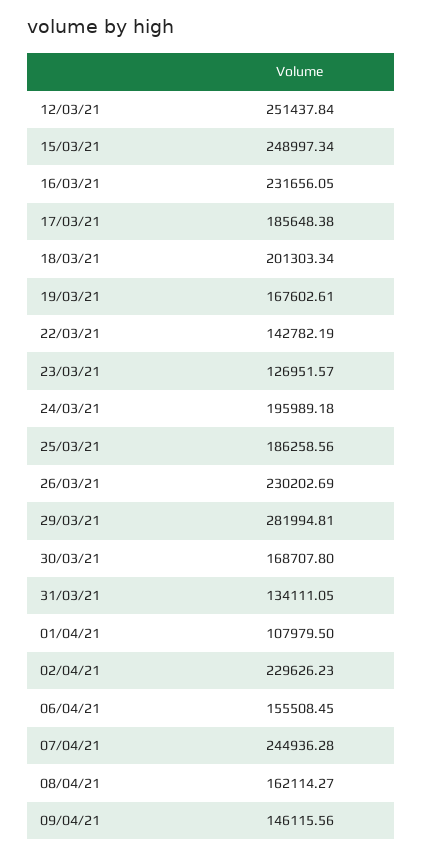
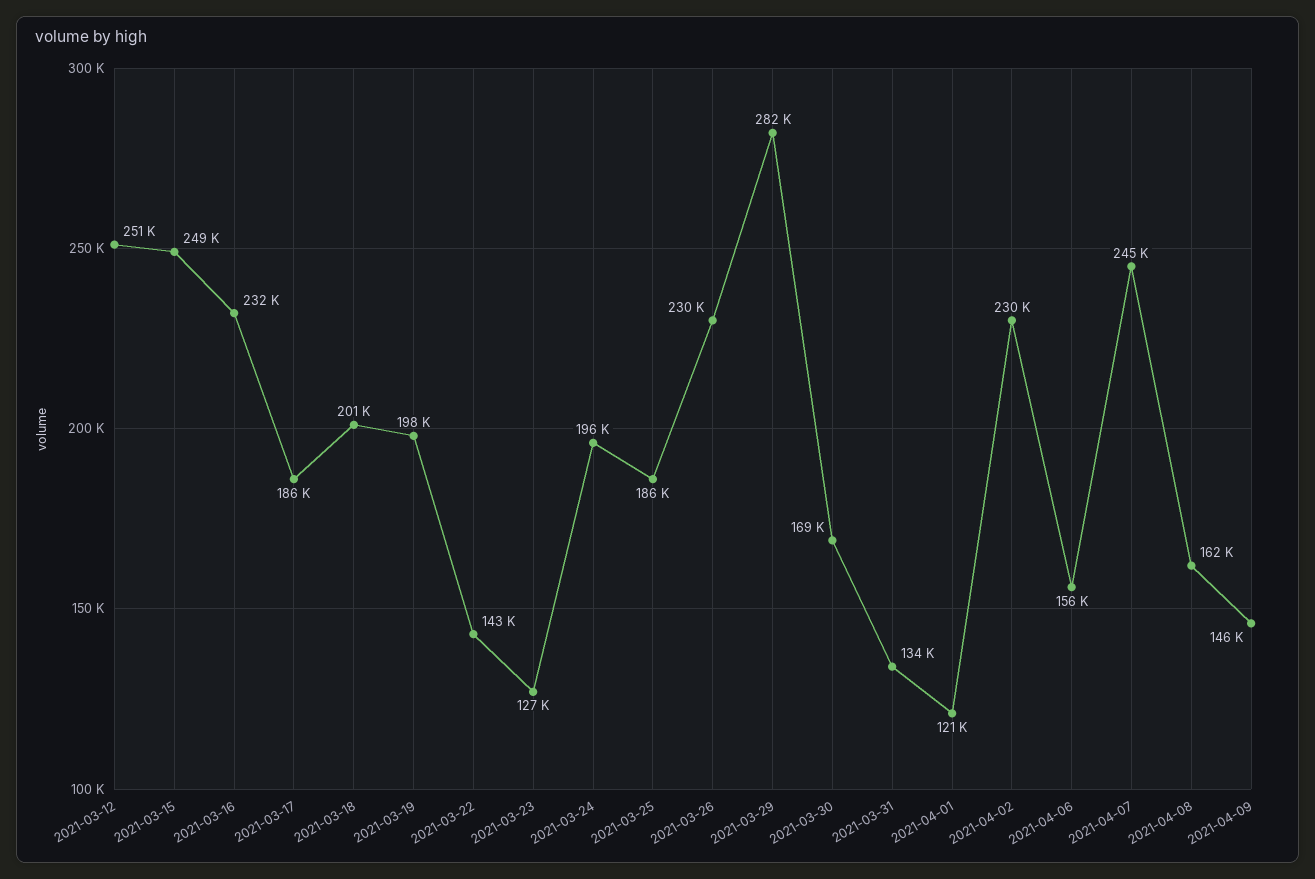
  {
    "12/03/21": 251437.84,
    "15/03/21": 248997.34,
    "16/03/21": 231656.05,
    "17/03/21": 185648.38,
    "18/03/21": 201303.34,
-   "19/03/21": 167602.61,
+   "19/03/21": 198000,
    "22/03/21": 142782.19,
    "23/03/21": 126951.57,
    "24/03/21": 195989.18,
    "25/03/21": 186258.56,
    "26/03/21": 230202.69,
    "29/03/21": 281994.81,
    "30/03/21": 168707.8,
    "31/03/21": 134111.05,
-   "01/04/21": 107979.5,
+   "01/04/21": 121000,
    "02/04/21": 229626.23,
    "06/04/21": 155508.45,
    "07/04/21": 244936.28,
    "08/04/21": 162114.27,
    "09/04/21": 146115.56
  }

